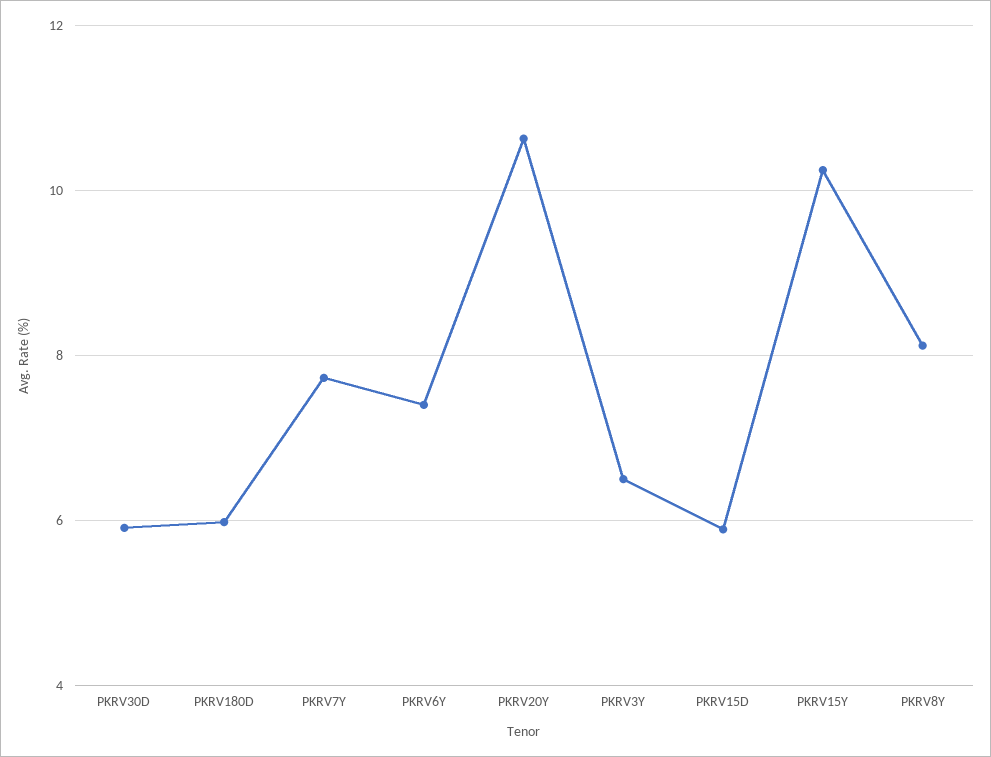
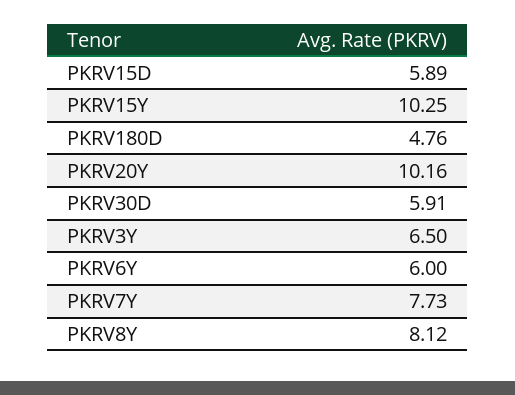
  {
    "PKRV30D": 5.91,
-   "PKRV180D": 6,
+   "PKRV180D": 4.76,
    "PKRV7Y": 7.73,
-   "PKRV6Y": 7.4,
+   "PKRV6Y": 6,
-   "PKRV20Y": 10.6,
+   "PKRV20Y": 10.16,
    "PKRV3Y": 6.5,
    "PKRV15D": 5.89,
    "PKRV15Y": 10.25,
    "PKRV8Y": 8.12
  }

